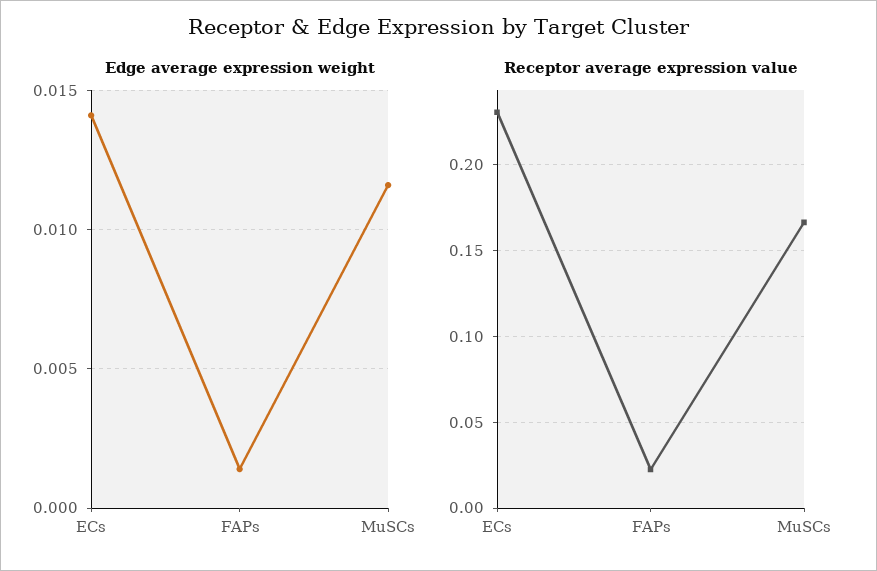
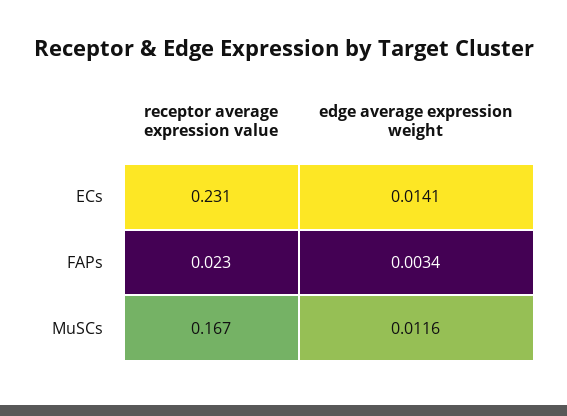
  {
    "Edge average expression weight": {
      "ECs": 0.0141,
-     "FAPs": 0.0015,
+     "FAPs": 0.0034,
      "MuSCs": 0.0116
    },
    "Receptor average expression value": {
      "ECs": 0.231,
      "FAPs": 0.023,
      "MuSCs": 0.167
    }
  }

